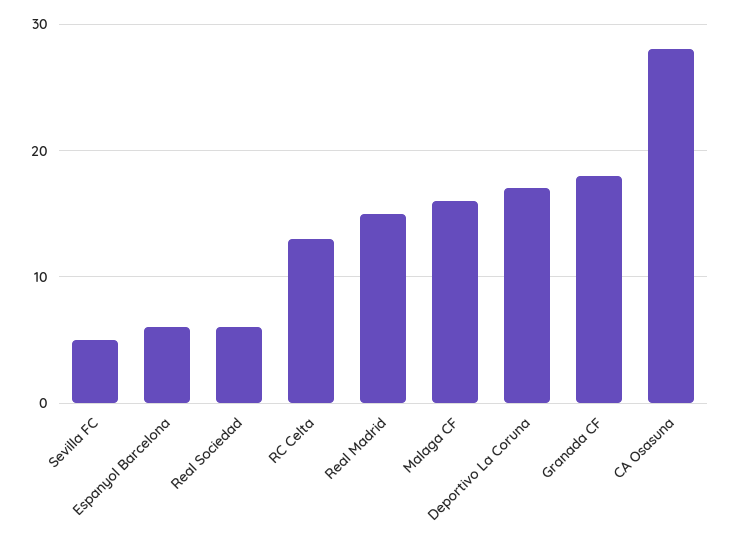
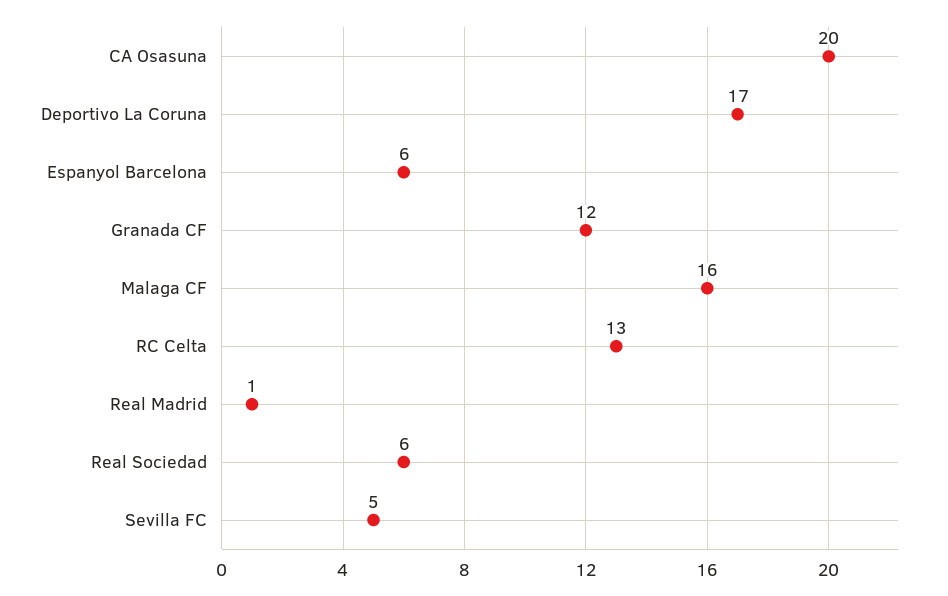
  {
    "Sevilla FC": 5,
    "Espanyol Barcelona": 6,
    "Real Sociedad": 6,
    "RC Celta": 13,
-   "Real Madrid": 15,
+   "Real Madrid": 1,
    "Malaga CF": 16,
    "Deportivo La Coruna": 17,
-   "Granada CF": 18,
+   "Granada CF": 12,
-   "CA Osasuna": 28
+   "CA Osasuna": 20
  }

